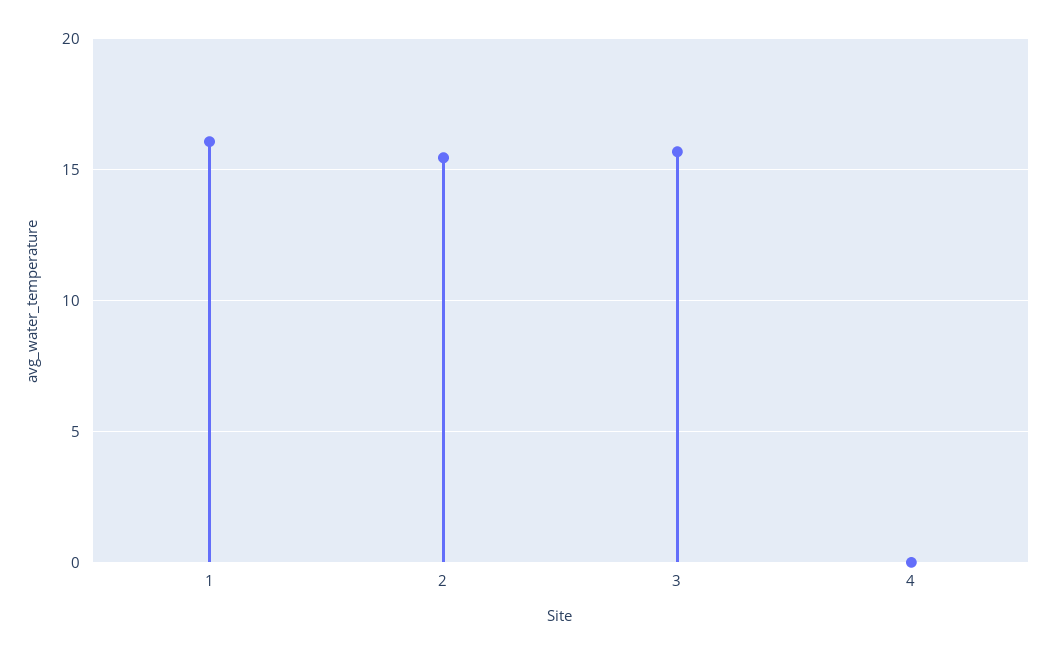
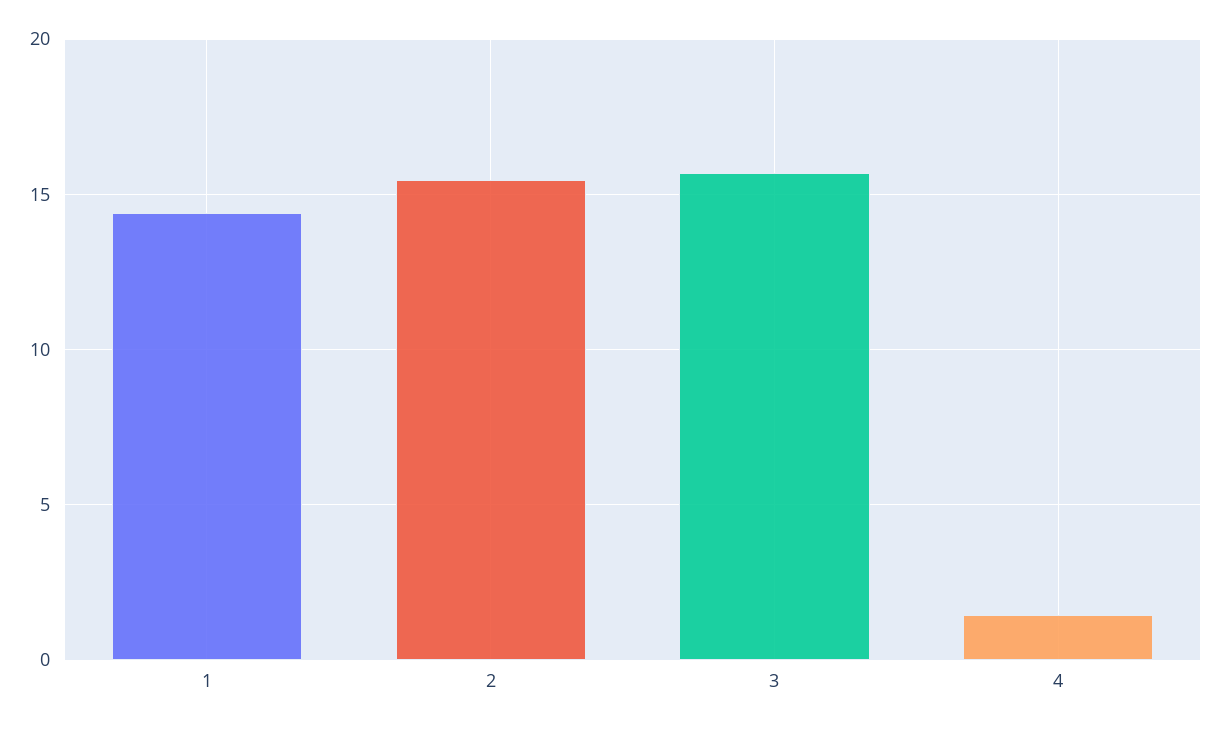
  {
-   "1": 16,
+   "1": 14.5,
    "2": 15.5,
    "3": 15.5,
-   "4": 0
+   "4": 1.5
  }

